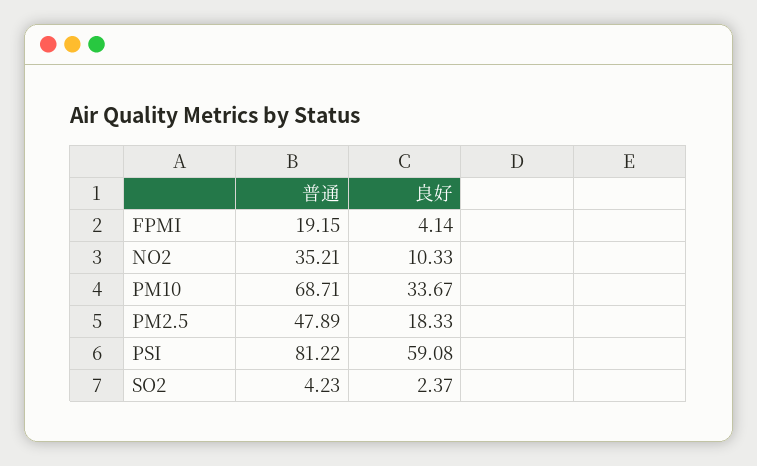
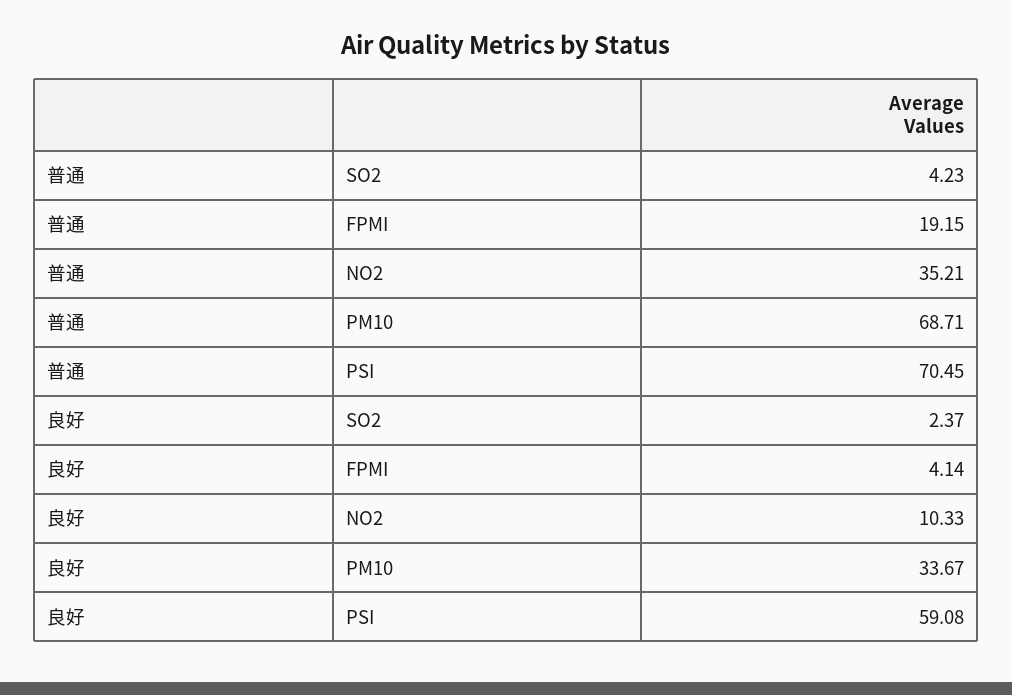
  {
    "普通": {
      "FPMI": 19.15,
      "NO2": 35.21,
      "PM10": 68.71,
-     "PM2.5": 47.89,
-     "PSI": 81.22,
+     "PSI": 70.45,
      "SO2": 4.23
    },
    "良好": {
      "FPMI": 4.14,
      "NO2": 10.33,
      "PM10": 33.67,
-     "PM2.5": 18.33,
      "PSI": 59.08,
      "SO2": 2.37
    }
  }

